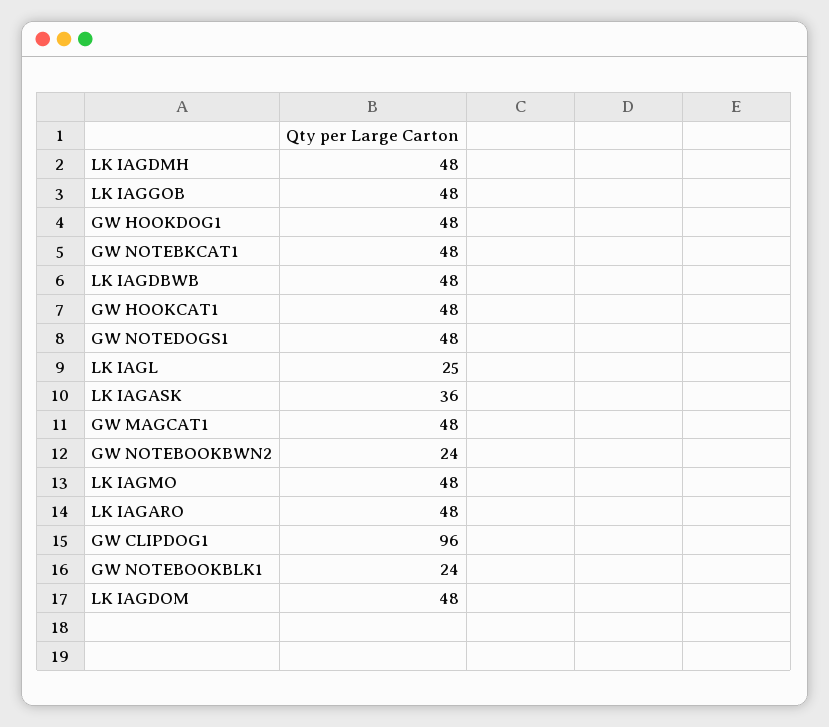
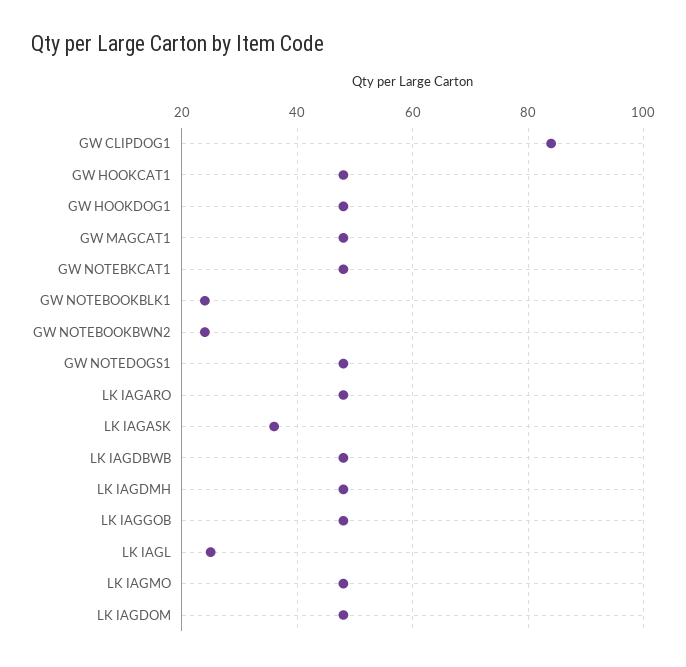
  {
    "LK IAGDMH": 48,
    "LK IAGGOB": 48,
    "GW HOOKDOG1": 48,
    "GW NOTEBKCAT1": 48,
    "LK IAGDBWB": 48,
    "GW HOOKCAT1": 48,
    "GW NOTEDOGS1": 48,
    "LK IAGL": 25,
    "LK IAGASK": 36,
    "GW MAGCAT1": 48,
    "GW NOTEBOOKBWN2": 24,
    "LK IAGMO": 48,
    "LK IAGARO": 48,
-   "GW CLIPDOG1": 96,
+   "GW CLIPDOG1": 85,
    "GW NOTEBOOKBLK1": 24,
    "LK IAGDOM": 48
  }

